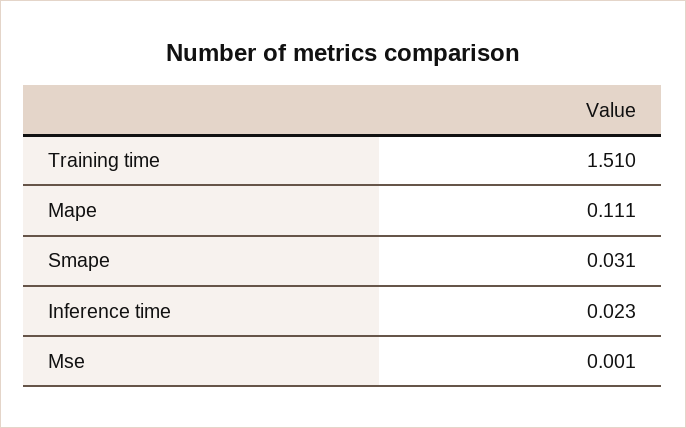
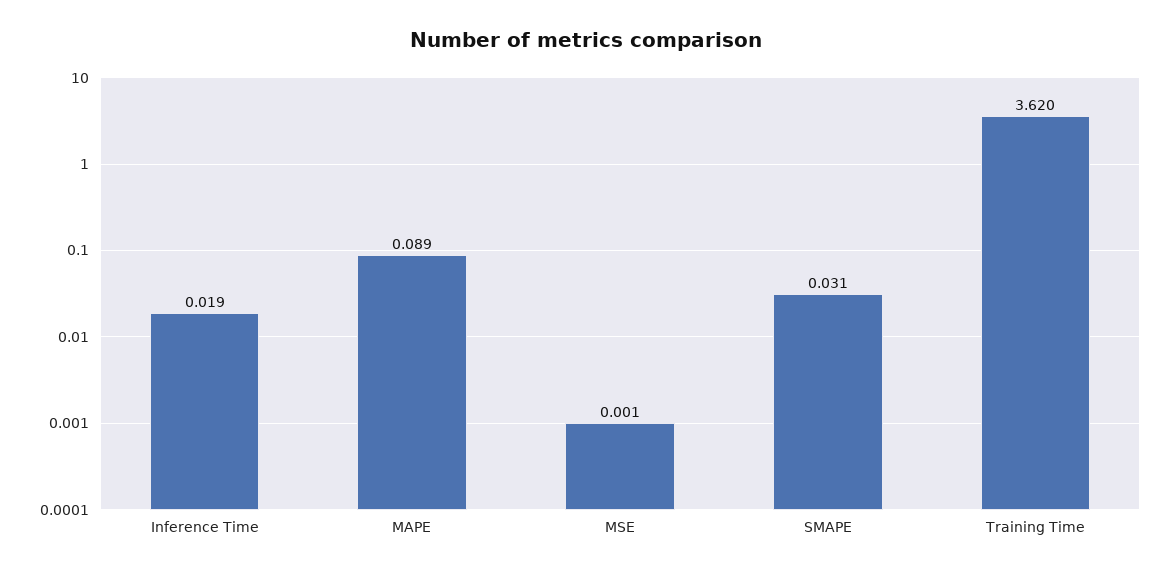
  {
-   "Training time": 1.51,
+   "Training time": 3.62,
-   "Mape": 0.111,
+   "Mape": 0.089,
    "Smape": 0.031,
-   "Inference time": 0.023,
+   "Inference time": 0.019,
    "Mse": 0.001
  }

